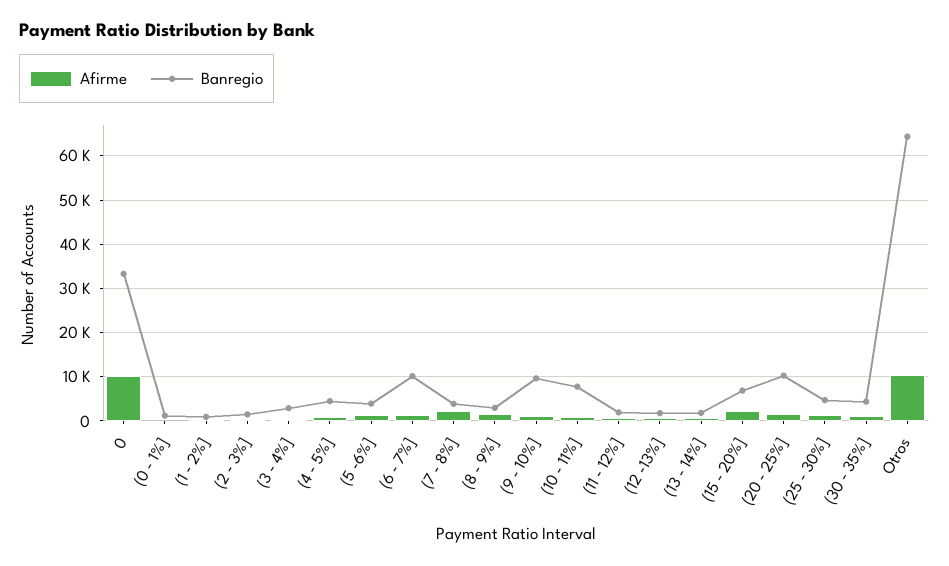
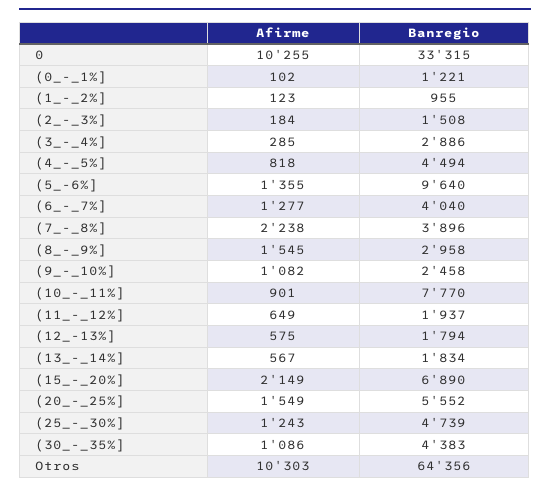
  {
    "Afirme": {
      "0": 10255,
      "(0 - 1%]": 102,
      "(1 - 2%]": 123,
      "(2 - 3%]": 184,
      "(3 - 4%]": 285,
      "(4 - 5%]": 818,
      "(5 -6%]": 1355,
      "(6 - 7%]": 1277,
      "(7 - 8%]": 2238,
      "(8 - 9%]": 1545,
      "(9 - 10%]": 1082,
      "(10 - 11%]": 901,
      "(11 - 12%]": 649,
      "(12 -13%]": 575,
      "(13 - 14%]": 567,
      "(15 - 20%]": 2149,
      "(20 - 25%]": 1549,
      "(25 - 30%]": 1243,
      "(30 - 35%]": 1086,
      "Otros": 10303
    },
    "Banregio": {
      "0": 33315,
      "(0 - 1%]": 1221,
      "(1 - 2%]": 955,
      "(2 - 3%]": 1508,
      "(3 - 4%]": 2886,
      "(4 - 5%]": 4494,
-     "(5 -6%]": 4000,
+     "(5 -6%]": 9640,
-     "(6 - 7%]": 10000,
+     "(6 - 7%]": 4040,
      "(7 - 8%]": 3896,
      "(8 - 9%]": 2958,
-     "(9 - 10%]": 10000,
+     "(9 - 10%]": 2458,
      "(10 - 11%]": 7770,
      "(11 - 12%]": 1937,
      "(12 -13%]": 1794,
      "(13 - 14%]": 1834,
      "(15 - 20%]": 6890,
-     "(20 - 25%]": 10000,
+     "(20 - 25%]": 5552,
      "(25 - 30%]": 4739,
      "(30 - 35%]": 4383,
      "Otros": 64356
    }
  }

